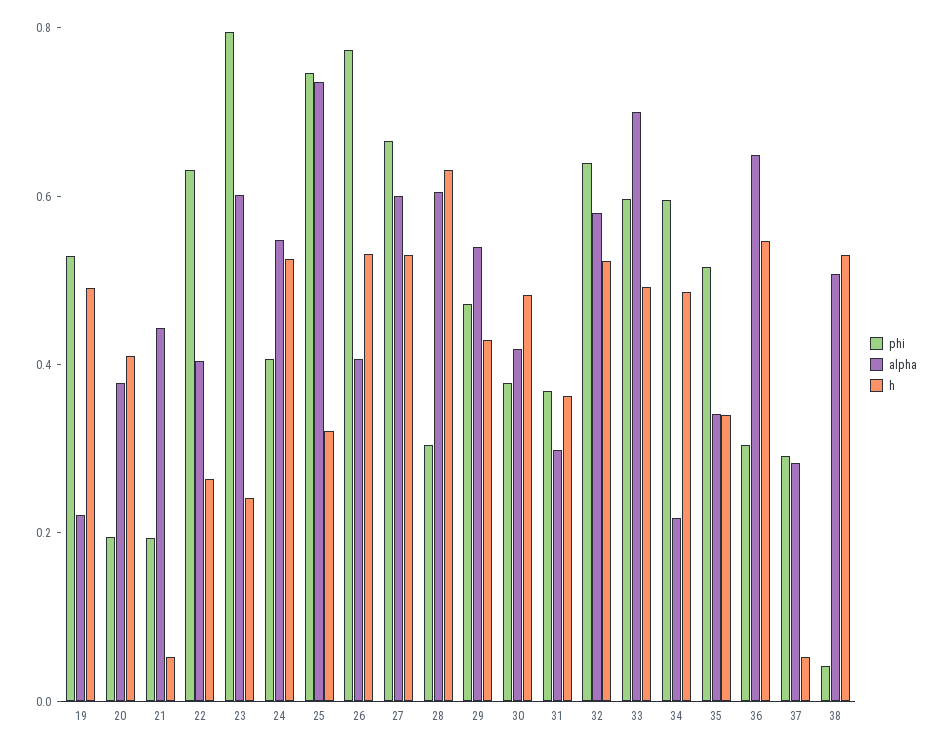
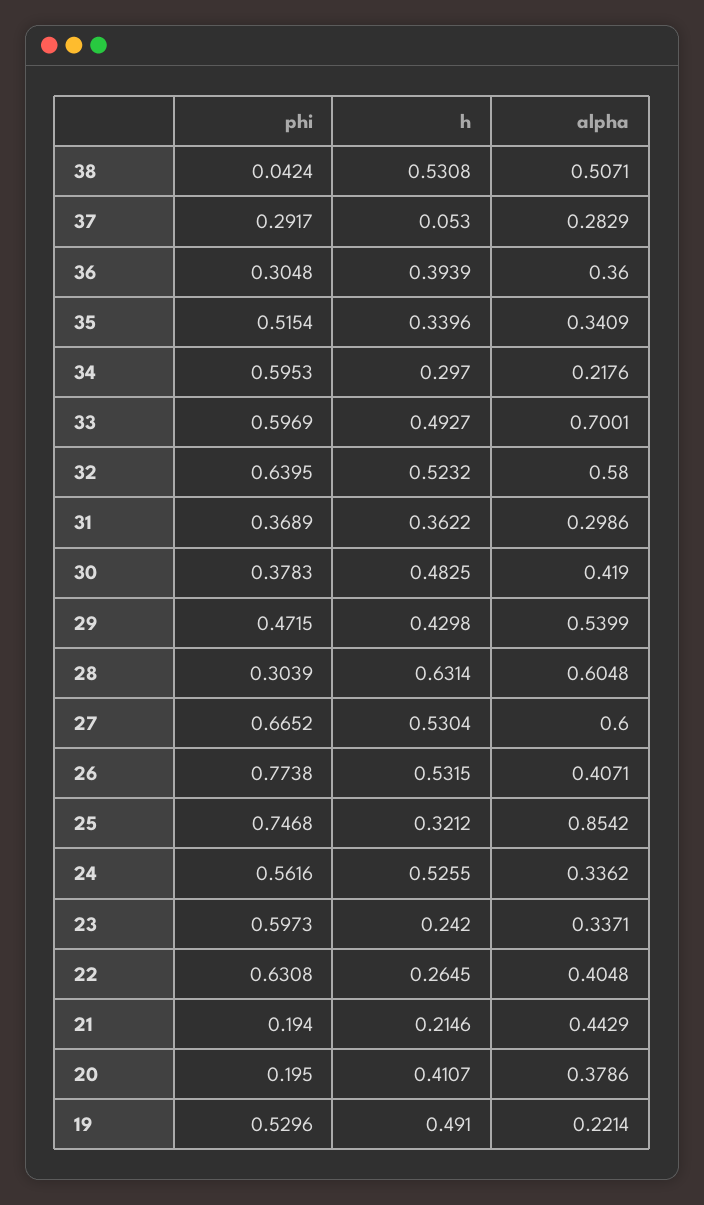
  {
    "phi": {
      "19": 0.5296,
      "20": 0.195,
      "21": 0.194,
      "22": 0.6308,
-     "23": 0.8,
+     "23": 0.5973,
-     "24": 0.4,
+     "24": 0.5616,
      "25": 0.7468,
      "26": 0.7738,
      "27": 0.6652,
      "28": 0.3039,
      "29": 0.4715,
      "30": 0.3783,
      "31": 0.3689,
      "32": 0.6395,
      "33": 0.5969,
      "34": 0.5953,
      "35": 0.5154,
      "36": 0.3048,
      "37": 0.2917,
      "38": 0.0424
    },
    "alpha": {
      "19": 0.2214,
      "20": 0.3786,
      "21": 0.4429,
      "22": 0.4048,
-     "23": 0.6,
+     "23": 0.3371,
-     "24": 0.55,
+     "24": 0.3362,
-     "25": 0.75,
+     "25": 0.8542,
      "26": 0.4071,
      "27": 0.6,
      "28": 0.6048,
      "29": 0.5399,
      "30": 0.419,
      "31": 0.2986,
      "32": 0.58,
      "33": 0.7001,
      "34": 0.2176,
      "35": 0.3409,
-     "36": 0.65,
+     "36": 0.36,
      "37": 0.2829,
      "38": 0.5071
    },
    "h": {
      "19": 0.491,
      "20": 0.4107,
-     "21": 0.05,
+     "21": 0.2146,
      "22": 0.2645,
      "23": 0.242,
      "24": 0.5255,
      "25": 0.3212,
      "26": 0.5315,
      "27": 0.5304,
      "28": 0.6314,
      "29": 0.4298,
      "30": 0.4825,
      "31": 0.3622,
      "32": 0.5232,
      "33": 0.4927,
-     "34": 0.5,
+     "34": 0.297,
      "35": 0.3396,
-     "36": 0.55,
+     "36": 0.3939,
      "37": 0.053,
      "38": 0.5308
    }
  }

